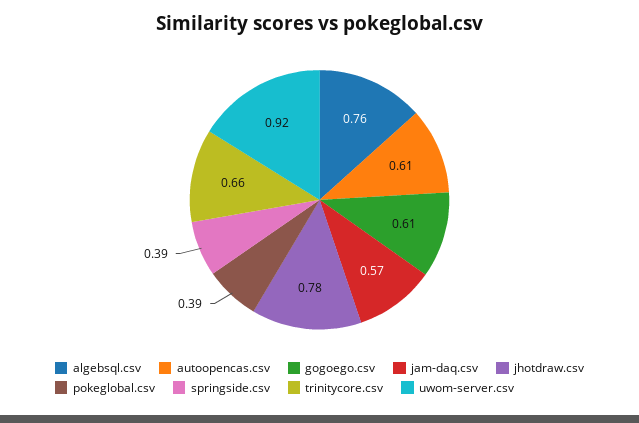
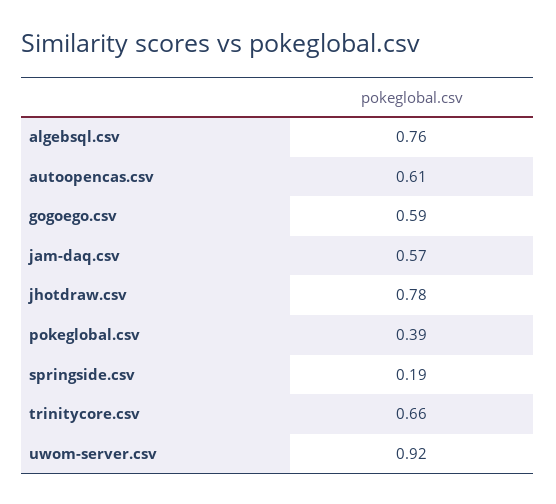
  {
    "algebsql.csv": 0.76,
    "autoopencas.csv": 0.61,
-   "gogoego.csv": 0.61,
+   "gogoego.csv": 0.59,
    "jam-daq.csv": 0.57,
    "jhotdraw.csv": 0.78,
    "pokeglobal.csv": 0.39,
-   "springside.csv": 0.39,
+   "springside.csv": 0.19,
    "trinitycore.csv": 0.66,
    "uwom-server.csv": 0.92
  }

